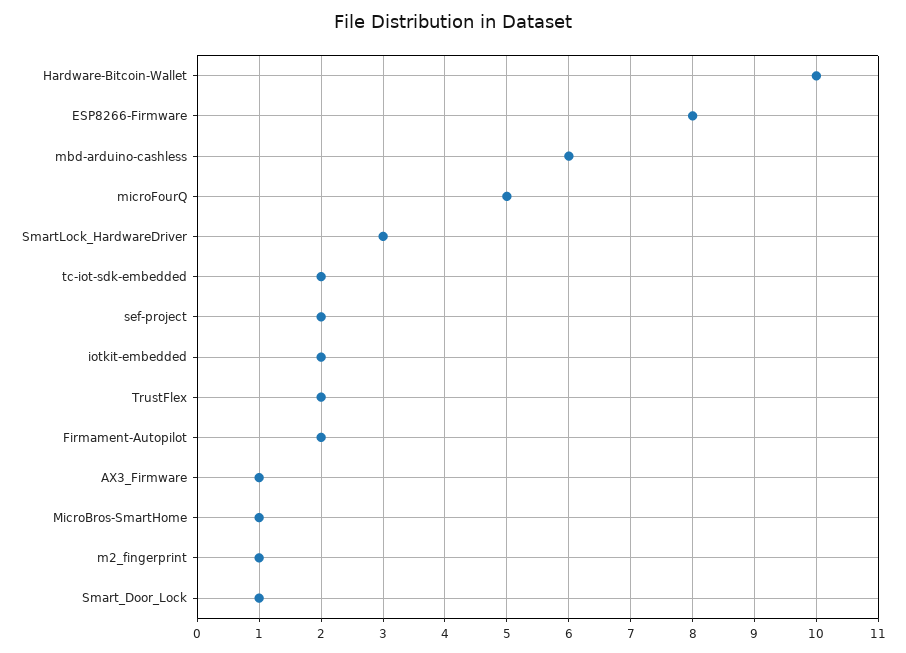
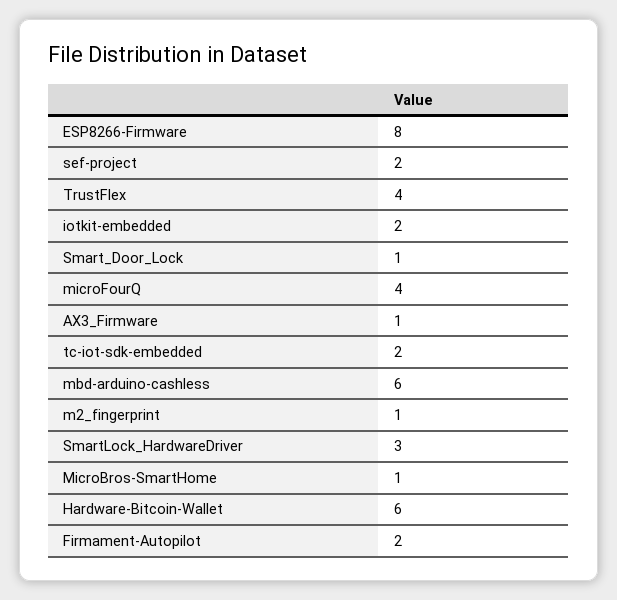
  {
-   "Hardware-Bitcoin-Wallet": 10,
+   "Hardware-Bitcoin-Wallet": 6,
    "ESP8266-Firmware": 8,
    "mbd-arduino-cashless": 6,
-   "microFourQ": 5,
+   "microFourQ": 4,
    "SmartLock_HardwareDriver": 3,
    "tc-iot-sdk-embedded": 2,
    "sef-project": 2,
    "iotkit-embedded": 2,
-   "TrustFlex": 2,
+   "TrustFlex": 4,
    "Firmament-Autopilot": 2,
    "AX3_Firmware": 1,
    "MicroBros-SmartHome": 1,
    "m2_fingerprint": 1,
    "Smart_Door_Lock": 1
  }

